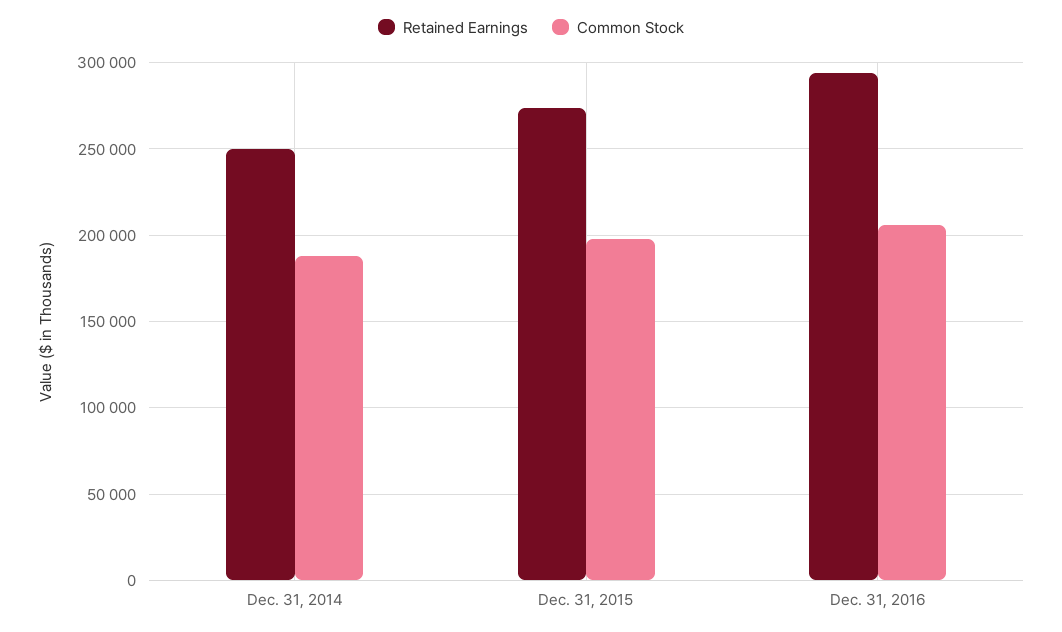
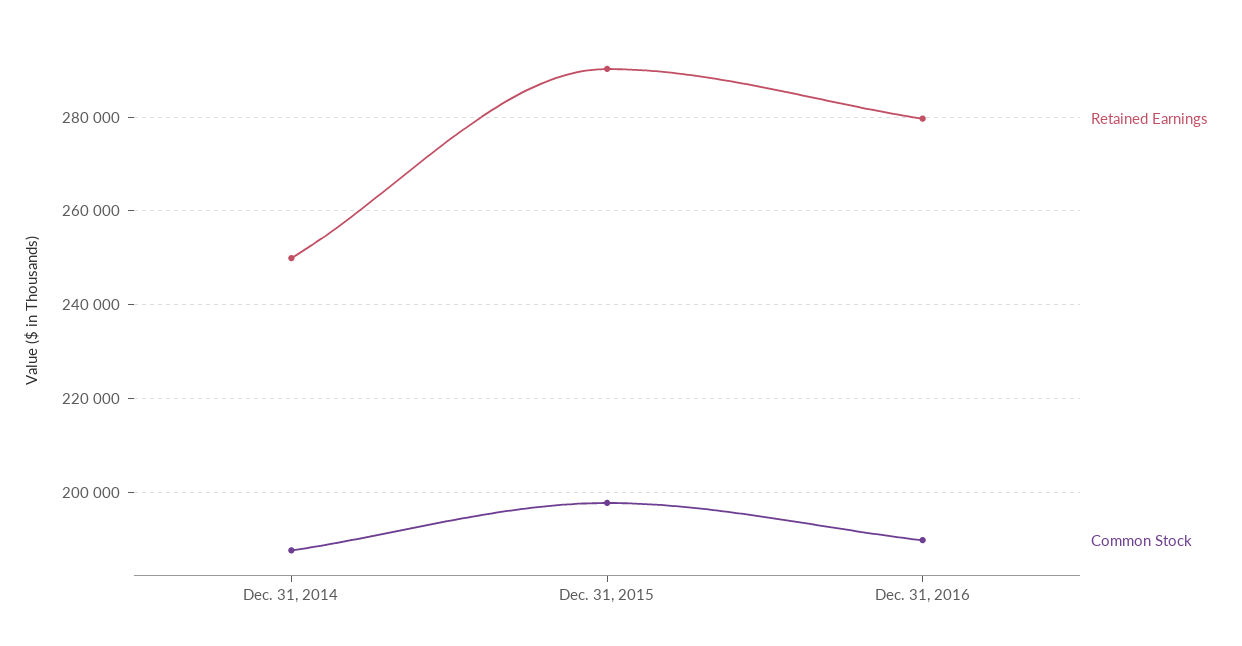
  {
    "Retained Earnings": {
      "Dec. 31, 2014": 250000,
-     "Dec. 31, 2015": 275000,
+     "Dec. 31, 2015": 290000,
-     "Dec. 31, 2016": 295000
+     "Dec. 31, 2016": 280000
    },
    "Common Stock": {
      "Dec. 31, 2014": 188000,
      "Dec. 31, 2015": 198000,
-     "Dec. 31, 2016": 205000
+     "Dec. 31, 2016": 190000
    }
  }

